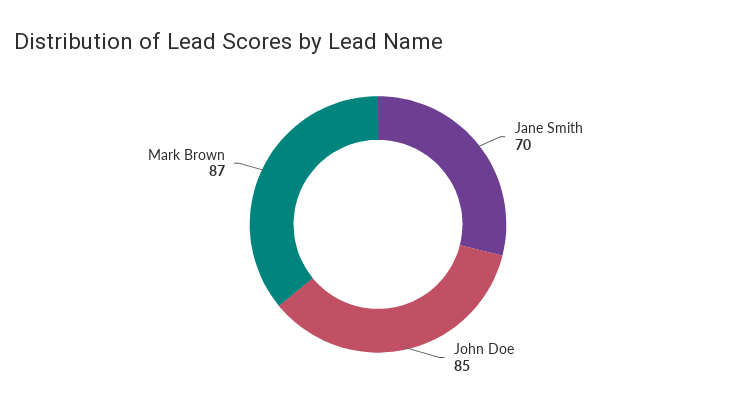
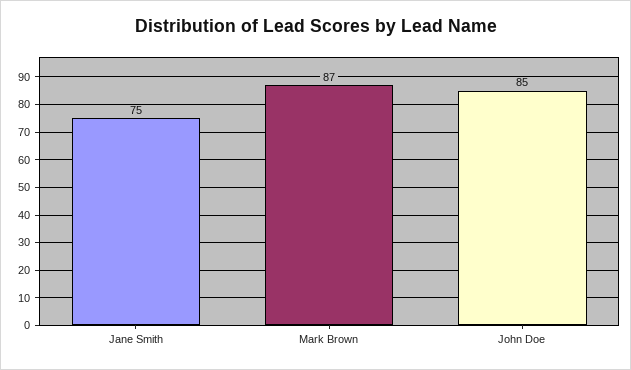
  {
-   "Jane Smith": 70,
+   "Jane Smith": 75,
    "John Doe": 85,
    "Mark Brown": 87
  }

